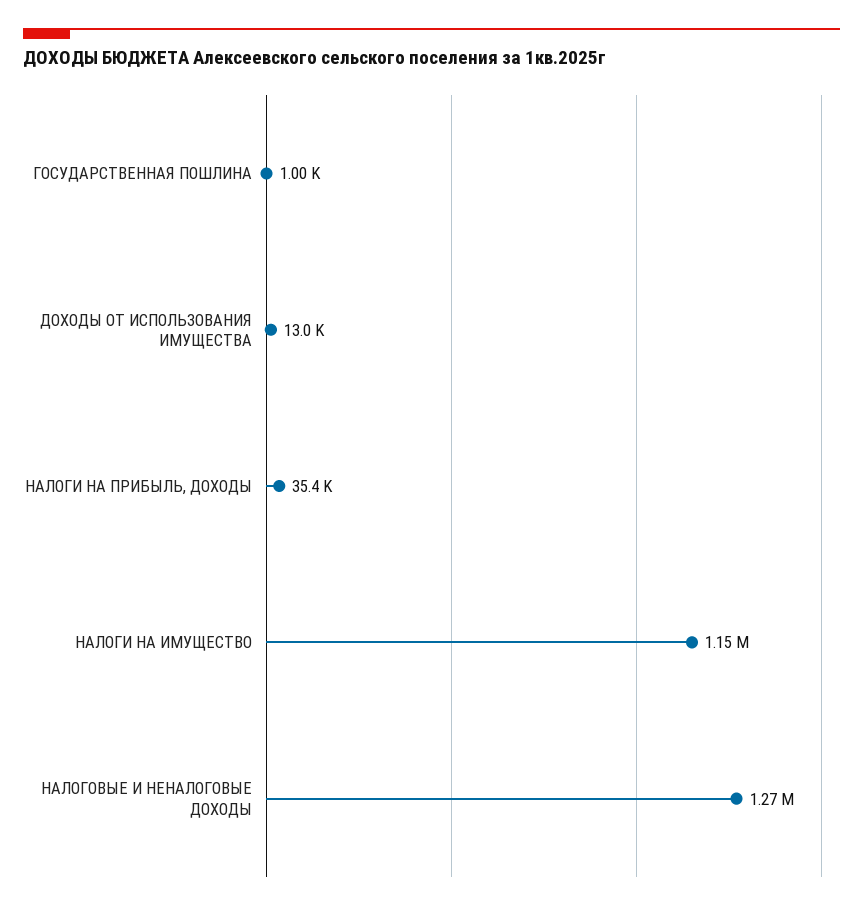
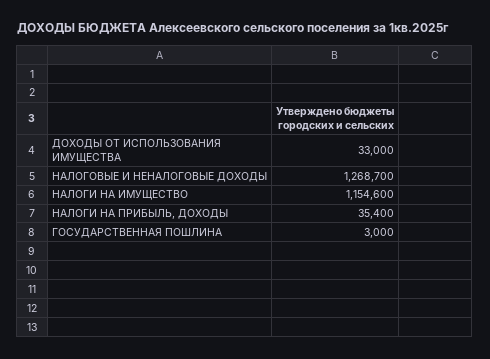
  {
-   "ГОСУДАРСТВЕННАЯ ПОШЛИНА": 1000,
+   "ГОСУДАРСТВЕННАЯ ПОШЛИНА": 3000,
-   "ДОХОДЫ ОТ ИСПОЛЬЗОВАНИЯ ИМУЩЕСТВА": 13000,
+   "ДОХОДЫ ОТ ИСПОЛЬЗОВАНИЯ ИМУЩЕСТВА": 33000,
    "НАЛОГИ НА ПРИБЫЛЬ, ДОХОДЫ": 35400,
    "НАЛОГИ НА ИМУЩЕСТВО": 1154600,
    "НАЛОГОВЫЕ И НЕНАЛОГОВЫЕ ДОХОДЫ": 1268700
  }

